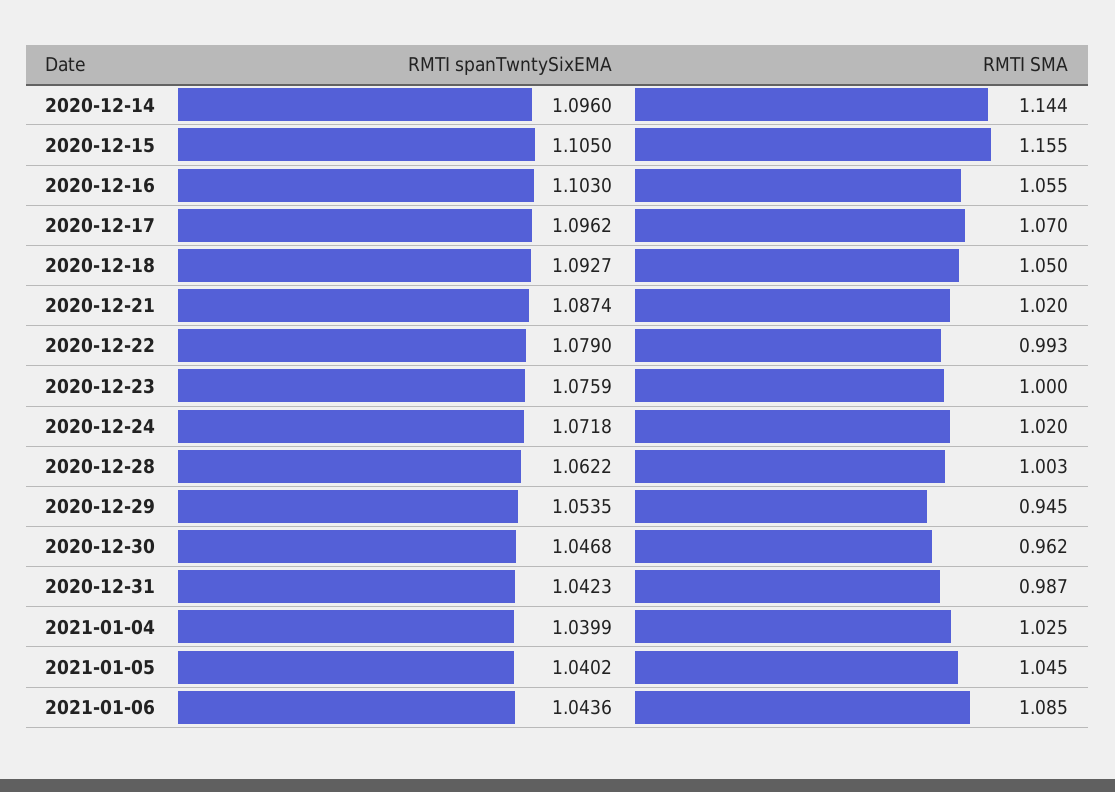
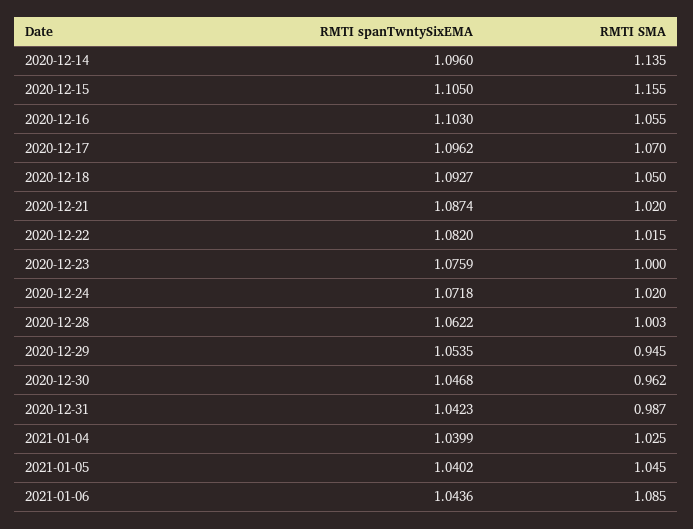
  {
    "RMTI spanTwntySixEMA": {
      "2020-12-14": 1.096,
      "2020-12-15": 1.105,
      "2020-12-16": 1.103,
      "2020-12-17": 1.0962,
      "2020-12-18": 1.0927,
      "2020-12-21": 1.0874,
-     "2020-12-22": 1.079,
+     "2020-12-22": 1.082,
      "2020-12-23": 1.0759,
      "2020-12-24": 1.0718,
      "2020-12-28": 1.0622,
      "2020-12-29": 1.0535,
      "2020-12-30": 1.0468,
      "2020-12-31": 1.0423,
      "2021-01-04": 1.0399,
      "2021-01-05": 1.0402,
      "2021-01-06": 1.0436
    },
    "RMTI SMA": {
-     "2020-12-14": 1.144,
+     "2020-12-14": 1.135,
      "2020-12-15": 1.155,
      "2020-12-16": 1.055,
      "2020-12-17": 1.07,
      "2020-12-18": 1.05,
      "2020-12-21": 1.02,
-     "2020-12-22": 0.993,
+     "2020-12-22": 1.015,
      "2020-12-23": 1,
      "2020-12-24": 1.02,
      "2020-12-28": 1.003,
      "2020-12-29": 0.945,
      "2020-12-30": 0.962,
      "2020-12-31": 0.987,
      "2021-01-04": 1.025,
      "2021-01-05": 1.045,
      "2021-01-06": 1.085
    }
  }

